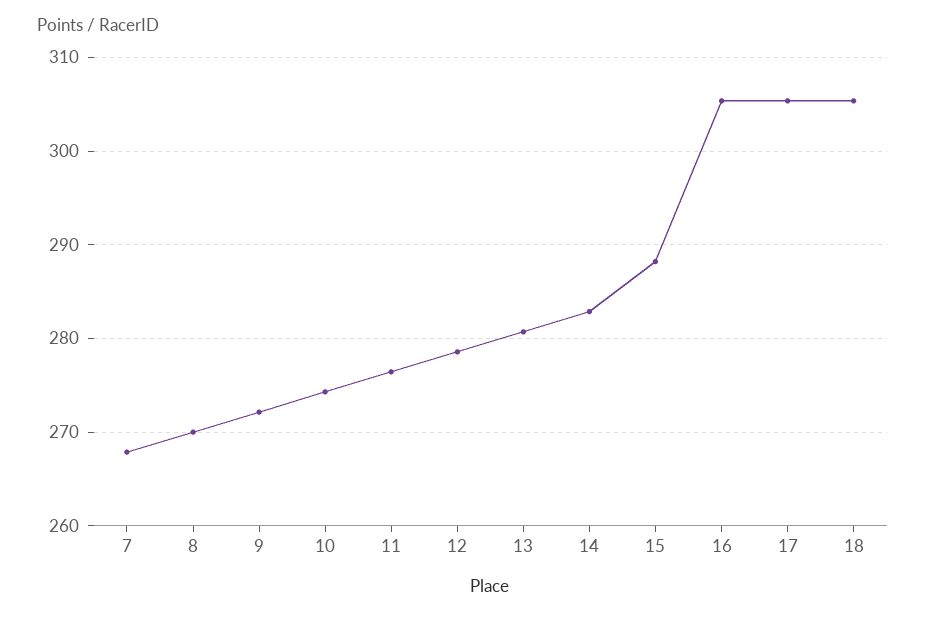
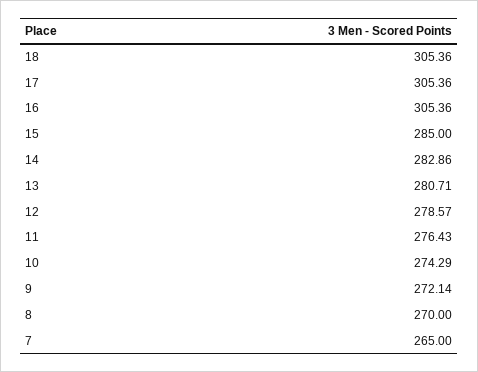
  {
-   "7": 268,
+   "7": 265,
    "8": 270,
    "9": 272.14,
    "10": 274.29,
    "11": 276.43,
    "12": 278.57,
    "13": 280.71,
    "14": 282.86,
-   "15": 288,
+   "15": 285,
    "16": 305.36,
    "17": 305.36,
    "18": 305.36
  }

